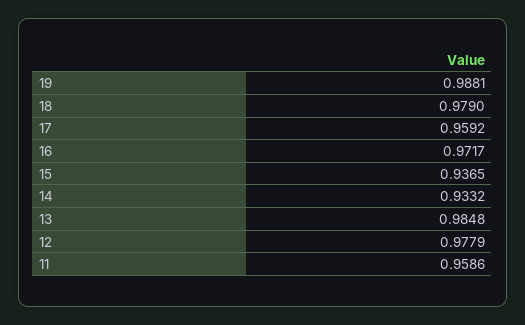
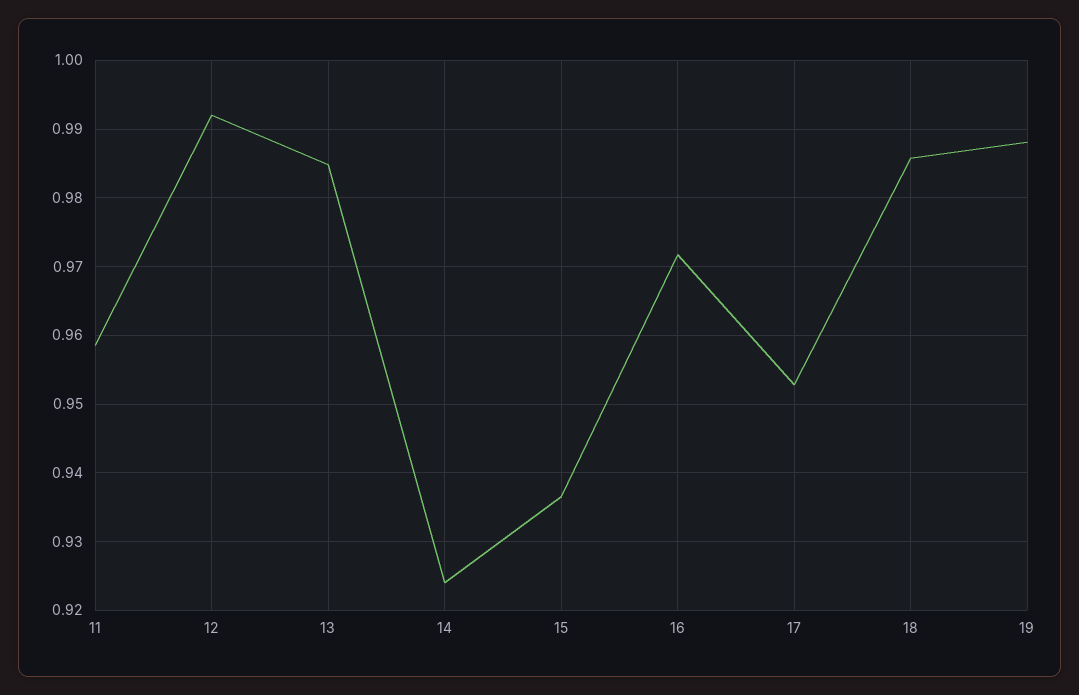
  {
    "19": 0.9881,
-   "18": 0.979,
+   "18": 0.986,
-   "17": 0.9592,
+   "17": 0.953,
    "16": 0.9717,
    "15": 0.9365,
-   "14": 0.9332,
+   "14": 0.924,
    "13": 0.9848,
-   "12": 0.9779,
+   "12": 0.992,
    "11": 0.9586
  }

